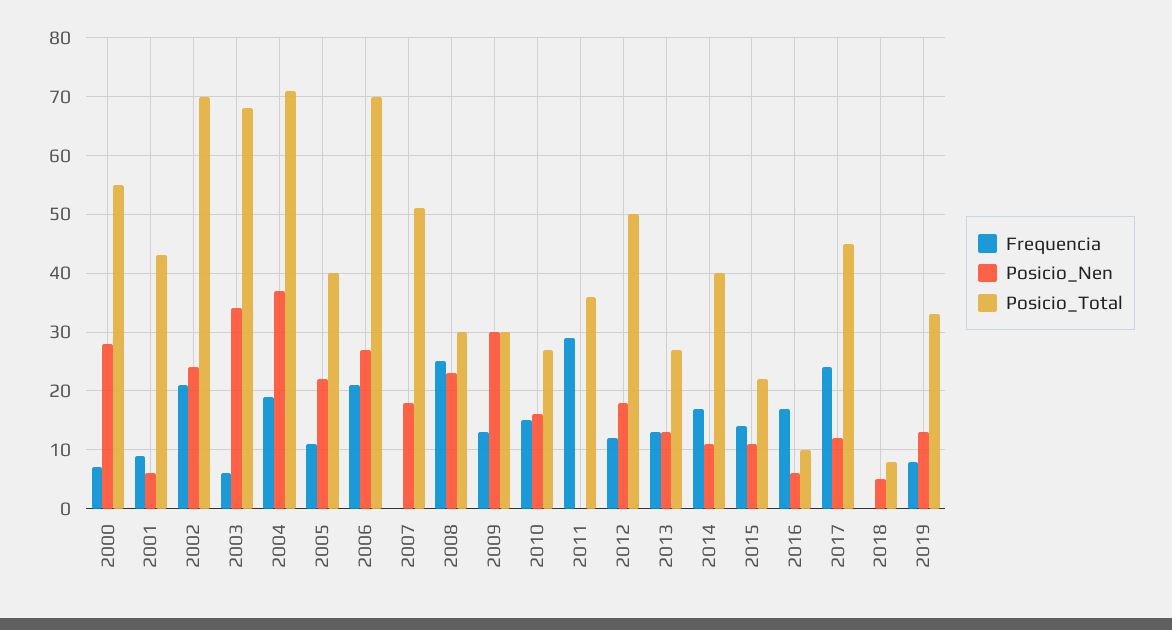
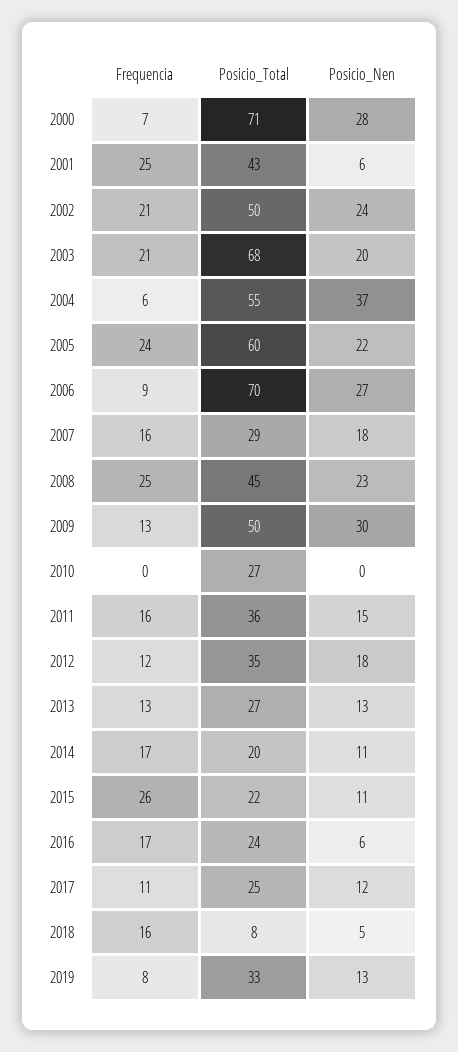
  {
    "Frequencia": {
      "2000": 7,
-     "2001": 10,
+     "2001": 25,
      "2002": 21,
-     "2003": 5,
+     "2003": 21,
-     "2004": 20,
+     "2004": 6,
-     "2005": 10,
+     "2005": 24,
-     "2006": 20,
+     "2006": 9,
-     "2007": 0,
+     "2007": 16,
      "2008": 25,
      "2009": 13,
-     "2010": 15,
+     "2010": 0,
-     "2011": 30,
+     "2011": 16,
      "2012": 12,
      "2013": 13,
      "2014": 17,
-     "2015": 15,
+     "2015": 26,
      "2016": 17,
-     "2017": 25,
+     "2017": 11,
-     "2018": 0,
+     "2018": 16,
      "2019": 8
    },
    "Posicio_Nen": {
      "2000": 28,
      "2001": 6,
      "2002": 24,
-     "2003": 35,
+     "2003": 20,
      "2004": 37,
      "2005": 22,
      "2006": 27,
      "2007": 18,
      "2008": 23,
      "2009": 30,
-     "2010": 15,
+     "2010": 0,
-     "2011": 0,
+     "2011": 15,
      "2012": 18,
      "2013": 13,
      "2014": 11,
      "2015": 11,
      "2016": 6,
      "2017": 12,
      "2018": 5,
      "2019": 13
    },
    "Posicio_Total": {
-     "2000": 55,
+     "2000": 71,
      "2001": 43,
-     "2002": 70,
+     "2002": 50,
      "2003": 68,
-     "2004": 70,
+     "2004": 55,
-     "2005": 40,
+     "2005": 60,
      "2006": 70,
-     "2007": 50,
+     "2007": 29,
-     "2008": 30,
+     "2008": 45,
-     "2009": 30,
+     "2009": 50,
      "2010": 27,
      "2011": 36,
-     "2012": 50,
+     "2012": 35,
      "2013": 27,
-     "2014": 40,
+     "2014": 20,
      "2015": 22,
-     "2016": 10,
+     "2016": 24,
-     "2017": 45,
+     "2017": 25,
      "2018": 8,
      "2019": 33
    }
  }

